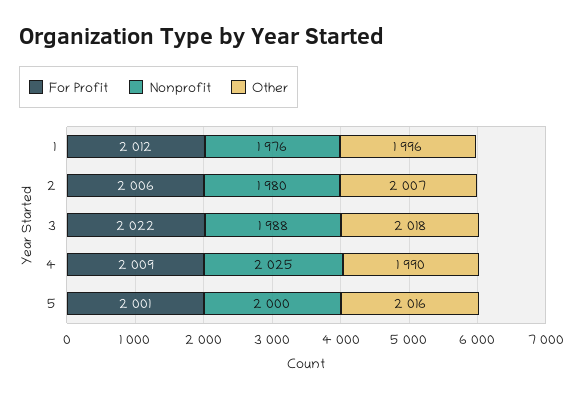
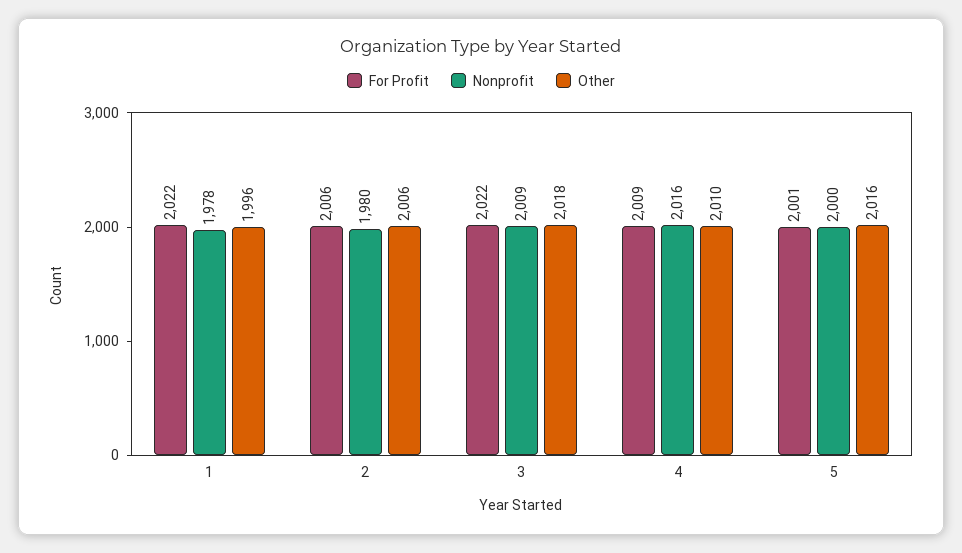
  {
    "For Profit": {
-     "1": 2012,
+     "1": 2022,
      "2": 2006,
      "3": 2022,
      "4": 2009,
      "5": 2001
    },
    "Nonprofit": {
-     "1": 1976,
+     "1": 1978,
      "2": 1980,
-     "3": 1988,
+     "3": 2009,
-     "4": 2025,
+     "4": 2016,
      "5": 2000
    },
    "Other": {
      "1": 1996,
-     "2": 2007,
+     "2": 2006,
      "3": 2018,
-     "4": 1990,
+     "4": 2010,
      "5": 2016
    }
  }

